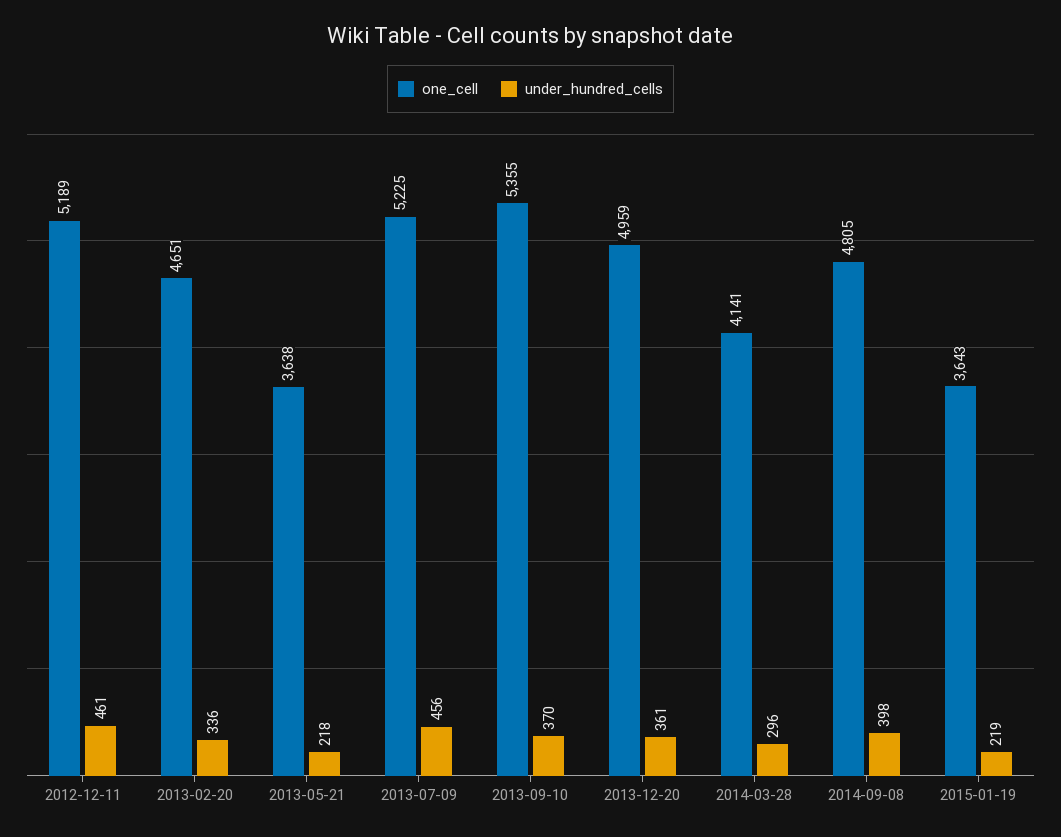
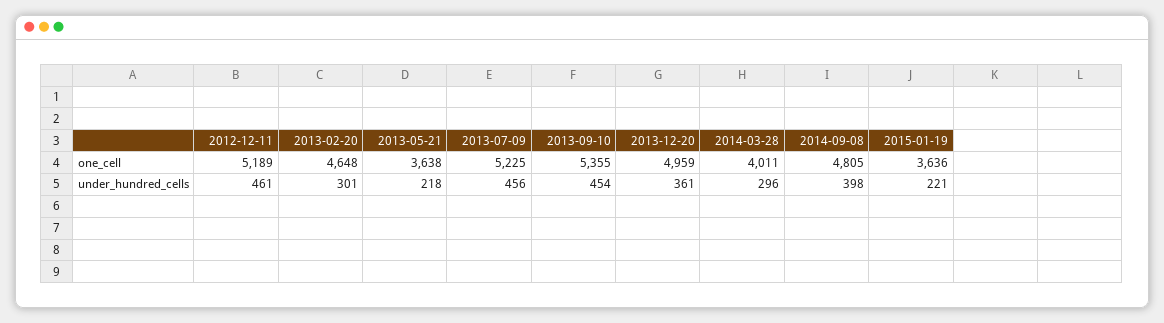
  {
    "one_cell": {
      "2012-12-11": 5189,
-     "2013-02-20": 4651,
+     "2013-02-20": 4648,
      "2013-05-21": 3638,
      "2013-07-09": 5225,
      "2013-09-10": 5355,
      "2013-12-20": 4959,
-     "2014-03-28": 4141,
+     "2014-03-28": 4011,
      "2014-09-08": 4805,
-     "2015-01-19": 3643
+     "2015-01-19": 3636
    },
    "under_hundred_cells": {
      "2012-12-11": 461,
-     "2013-02-20": 336,
+     "2013-02-20": 301,
      "2013-05-21": 218,
      "2013-07-09": 456,
-     "2013-09-10": 370,
+     "2013-09-10": 454,
      "2013-12-20": 361,
      "2014-03-28": 296,
      "2014-09-08": 398,
-     "2015-01-19": 219
+     "2015-01-19": 221
    }
  }

